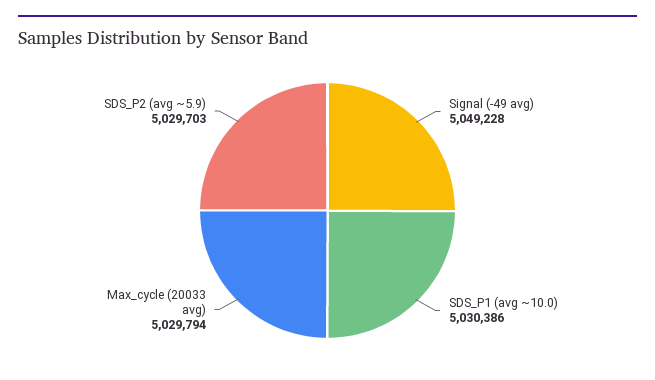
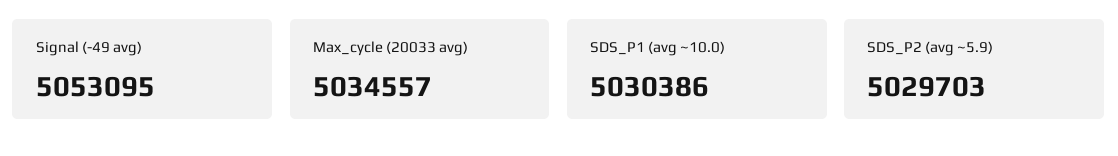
  {
-   "Signal (-49 avg)": 5049228,
+   "Signal (-49 avg)": 5053095,
    "SDS_P1 (avg ~10.0)": 5030386,
-   "Max_cycle (20033 avg)": 5029794,
+   "Max_cycle (20033 avg)": 5034557,
    "SDS_P2 (avg ~5.9)": 5029703
  }

